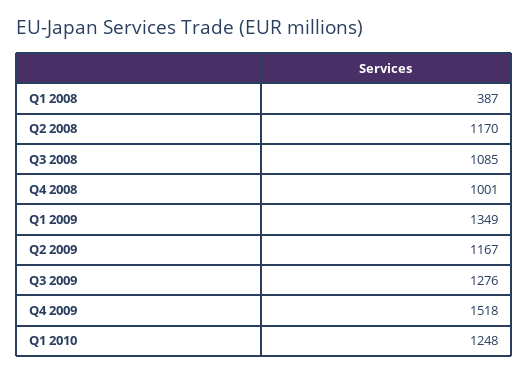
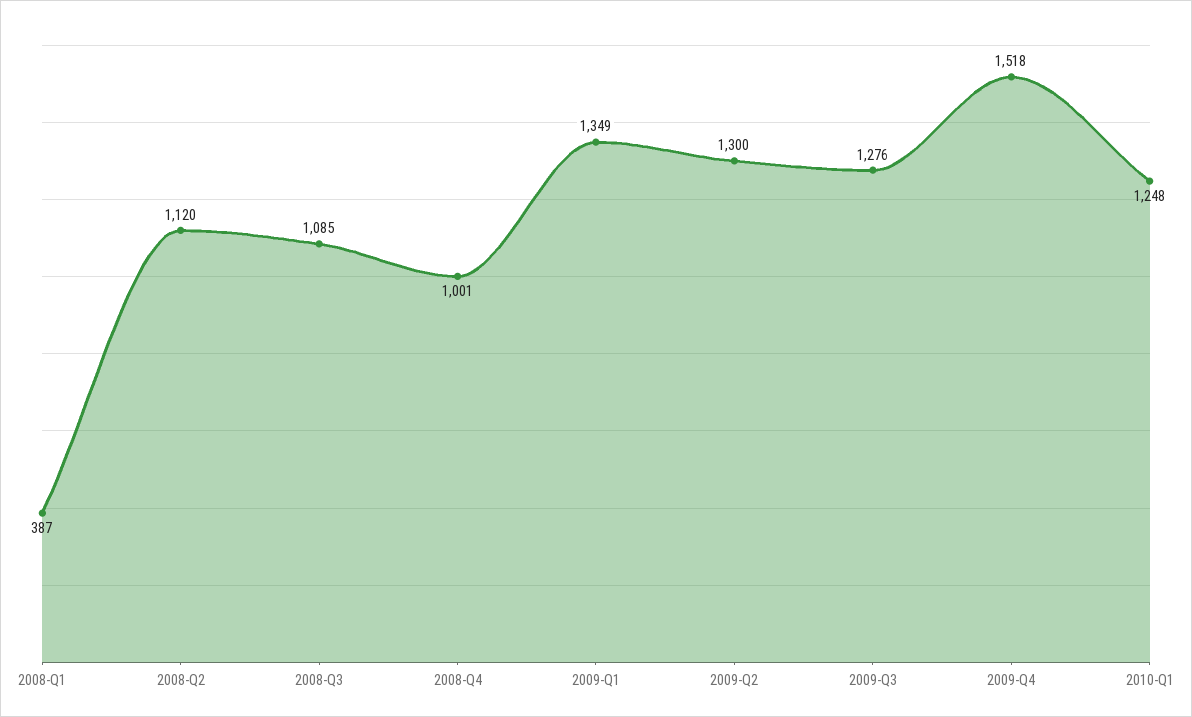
  {
    "Q1 2008": 387,
-   "Q2 2008": 1170,
+   "Q2 2008": 1120,
    "Q3 2008": 1085,
    "Q4 2008": 1001,
    "Q1 2009": 1349,
-   "Q2 2009": 1167,
+   "Q2 2009": 1300,
    "Q3 2009": 1276,
    "Q4 2009": 1518,
    "Q1 2010": 1248
  }

